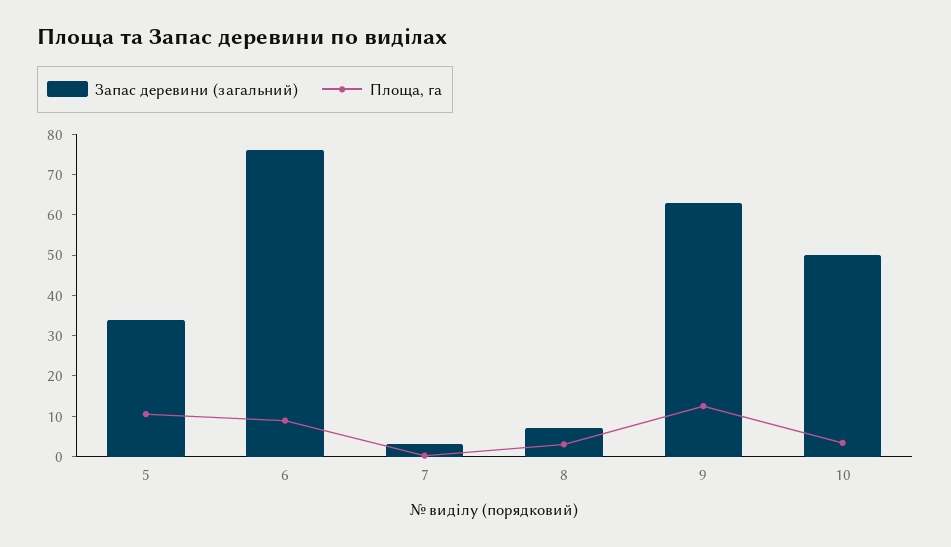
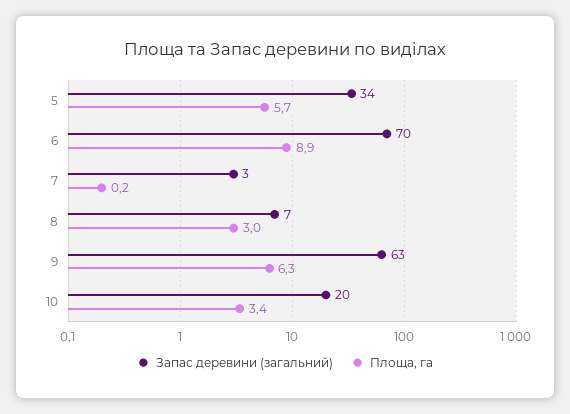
  {
    "Запас деревини (загальний)": {
      "5": 34,
-     "6": 76,
+     "6": 70,
      "7": 3,
      "8": 7,
      "9": 63,
-     "10": 50
+     "10": 20
    },
    "Площа, га": {
-     "5": 10,
+     "5": 5.7,
      "6": 8.9,
      "7": 0.2,
      "8": 3,
-     "9": 12,
+     "9": 6.3,
      "10": 3.4
    }
  }

